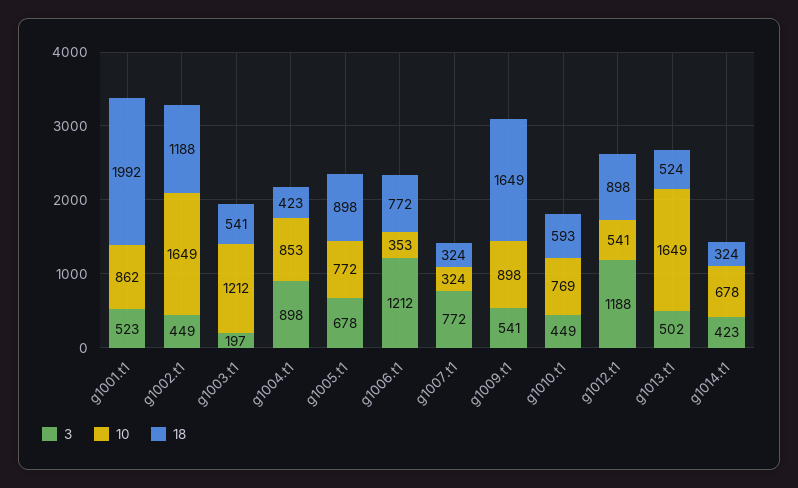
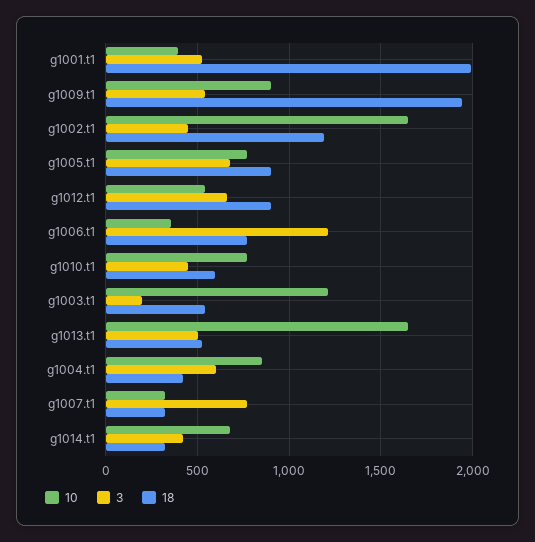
  {
    "3": {
      "g1001.t1": 523,
      "g1002.t1": 449,
      "g1003.t1": 197,
-     "g1004.t1": 898,
+     "g1004.t1": 600,
      "g1005.t1": 678,
      "g1006.t1": 1212,
      "g1007.t1": 772,
      "g1009.t1": 541,
      "g1010.t1": 449,
-     "g1012.t1": 1188,
+     "g1012.t1": 650,
      "g1013.t1": 502,
      "g1014.t1": 423
    },
    "10": {
-     "g1001.t1": 862,
+     "g1001.t1": 400,
      "g1002.t1": 1649,
      "g1003.t1": 1212,
      "g1004.t1": 853,
      "g1005.t1": 772,
      "g1006.t1": 353,
      "g1007.t1": 324,
      "g1009.t1": 898,
      "g1010.t1": 769,
      "g1012.t1": 541,
      "g1013.t1": 1649,
      "g1014.t1": 678
    },
    "18": {
      "g1001.t1": 1992,
      "g1002.t1": 1188,
      "g1003.t1": 541,
      "g1004.t1": 423,
      "g1005.t1": 898,
      "g1006.t1": 772,
      "g1007.t1": 324,
-     "g1009.t1": 1649,
+     "g1009.t1": 1950,
      "g1010.t1": 593,
      "g1012.t1": 898,
      "g1013.t1": 524,
      "g1014.t1": 324
    }
  }

